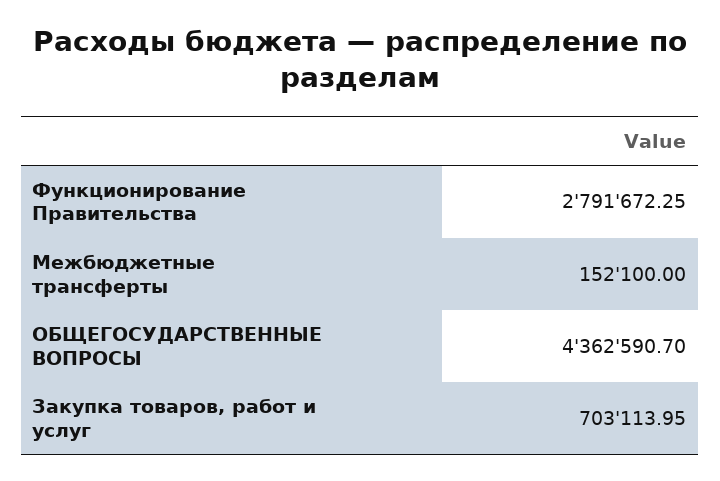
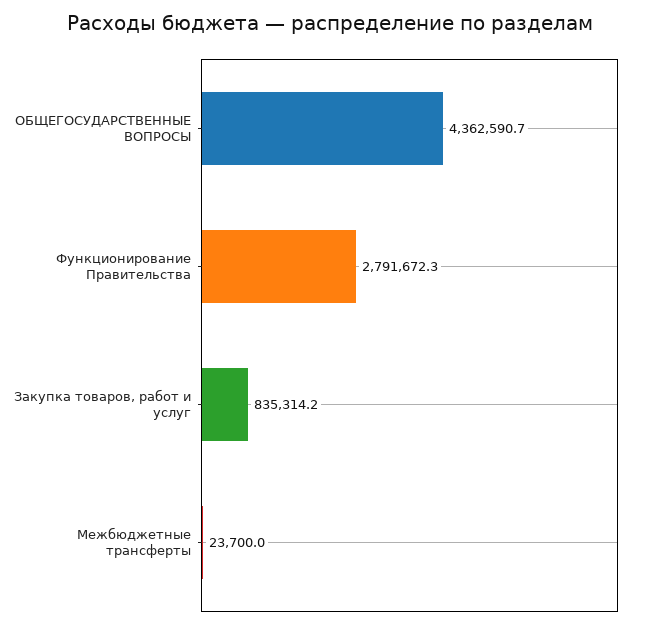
  {
    "Функционирование Правительства": 2791672.25,
-   "Межбюджетные трансферты": 152100,
+   "Межбюджетные трансферты": 23700,
    "ОБЩЕГОСУДАРСТВЕННЫЕ ВОПРОСЫ": 4362590.7,
-   "Закупка товаров, работ и услуг": 703113.95
+   "Закупка товаров, работ и услуг": 835314.2
  }

